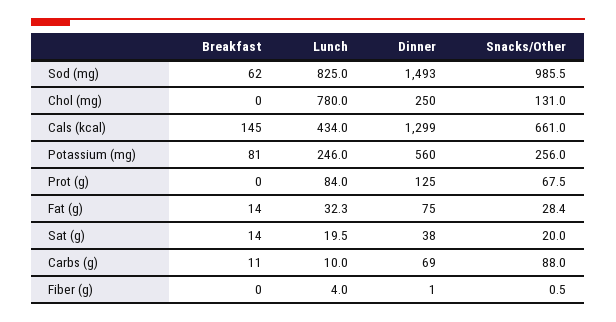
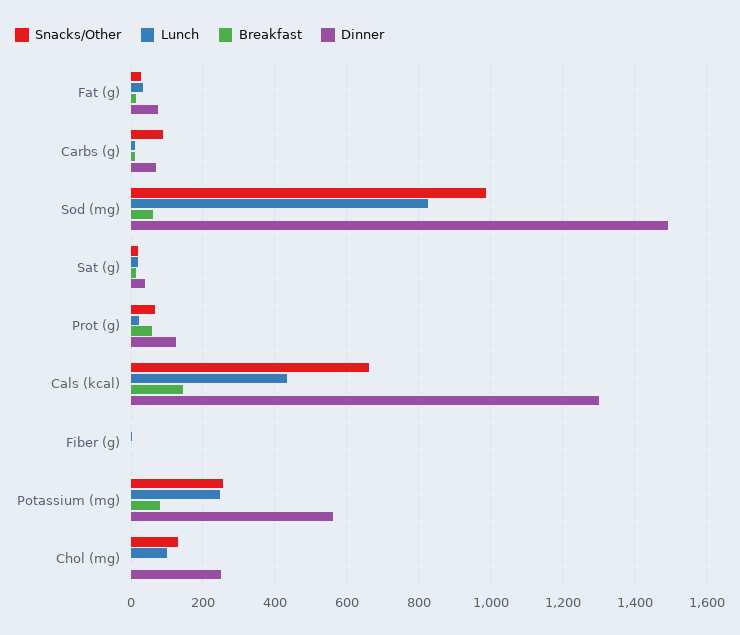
  {
    "Breakfast": {
      "Sod (mg)": 62,
      "Chol (mg)": 0,
      "Cals (kcal)": 145,
      "Potassium (mg)": 81,
-     "Prot (g)": 0,
+     "Prot (g)": 60,
      "Fat (g)": 14,
      "Sat (g)": 14,
      "Carbs (g)": 11,
      "Fiber (g)": 0
    },
    "Lunch": {
      "Sod (mg)": 825,
-     "Chol (mg)": 780,
+     "Chol (mg)": 100,
      "Cals (kcal)": 434,
      "Potassium (mg)": 246,
-     "Prot (g)": 84,
+     "Prot (g)": 20,
      "Fat (g)": 32.3,
      "Sat (g)": 19.5,
      "Carbs (g)": 10,
      "Fiber (g)": 4
    },
    "Dinner": {
      "Sod (mg)": 1493,
      "Chol (mg)": 250,
      "Cals (kcal)": 1299,
      "Potassium (mg)": 560,
      "Prot (g)": 125,
      "Fat (g)": 75,
      "Sat (g)": 38,
      "Carbs (g)": 69,
      "Fiber (g)": 1
    },
    "Snacks/Other": {
      "Sod (mg)": 985.5,
      "Chol (mg)": 131,
      "Cals (kcal)": 661,
      "Potassium (mg)": 256,
      "Prot (g)": 67.5,
      "Fat (g)": 28.4,
      "Sat (g)": 20,
      "Carbs (g)": 88,
      "Fiber (g)": 0.5
    }
  }

